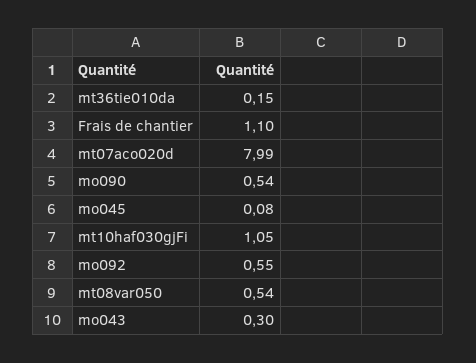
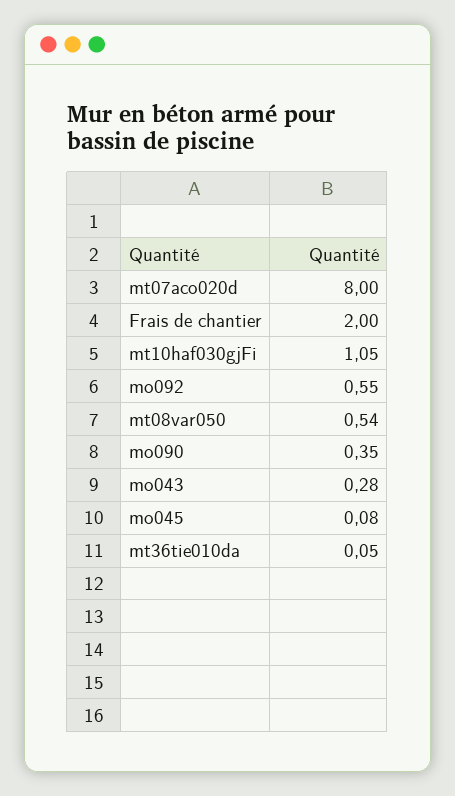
  {
-   "mt36tie010da": 0.15,
+   "mt36tie010da": 0.05,
-   "Frais de chantier": 1.1,
+   "Frais de chantier": 2,
-   "mt07aco020d": 7.99,
+   "mt07aco020d": 8,
-   "mo090": 0.54,
+   "mo090": 0.35,
    "mo045": 0.08,
    "mt10haf030gjFi": 1.05,
    "mo092": 0.55,
    "mt08var050": 0.54,
-   "mo043": 0.3
+   "mo043": 0.28
  }

